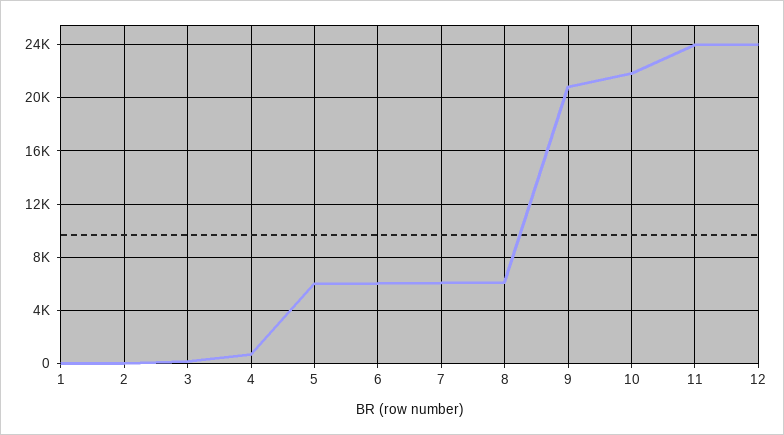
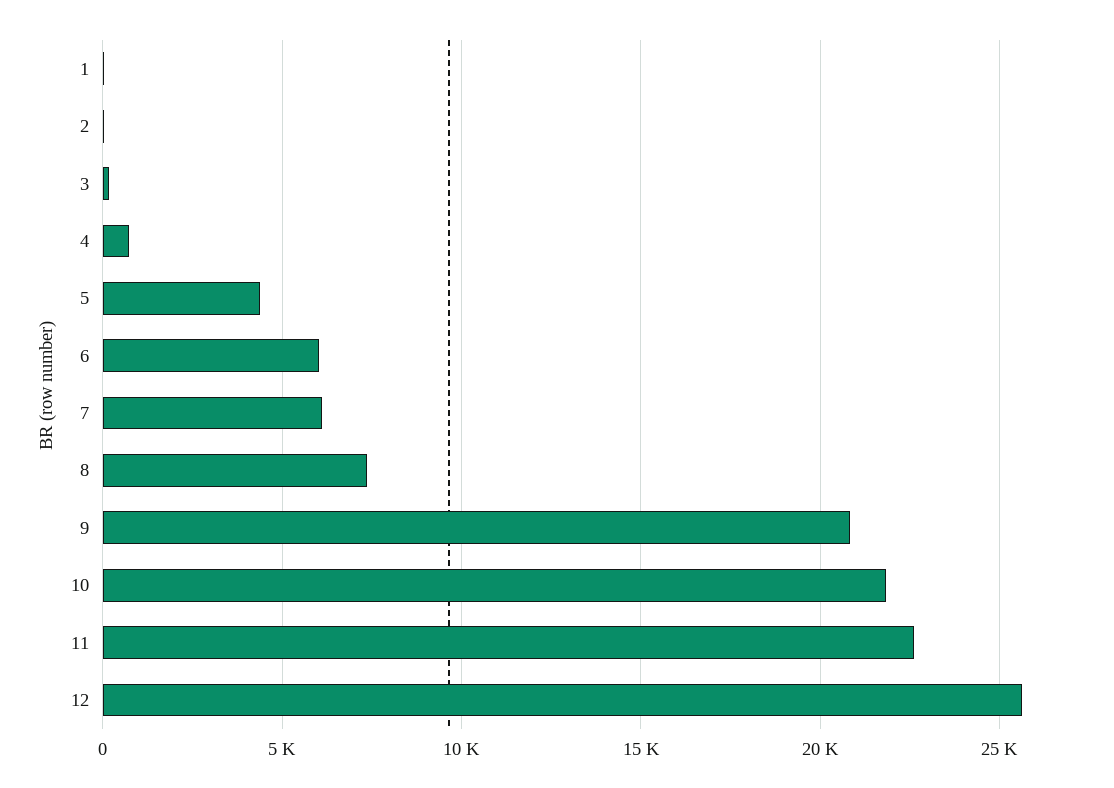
  {
    "1": 0,
    "2": 0,
    "3": 0,
    "4": 500,
-   "5": 6000,
+   "5": 4500,
    "6": 6000,
    "7": 6000,
-   "8": 6000,
+   "8": 7500,
    "9": 21000,
    "10": 22000,
-   "11": 24000,
+   "11": 22500,
-   "12": 24000
+   "12": 25500
  }

